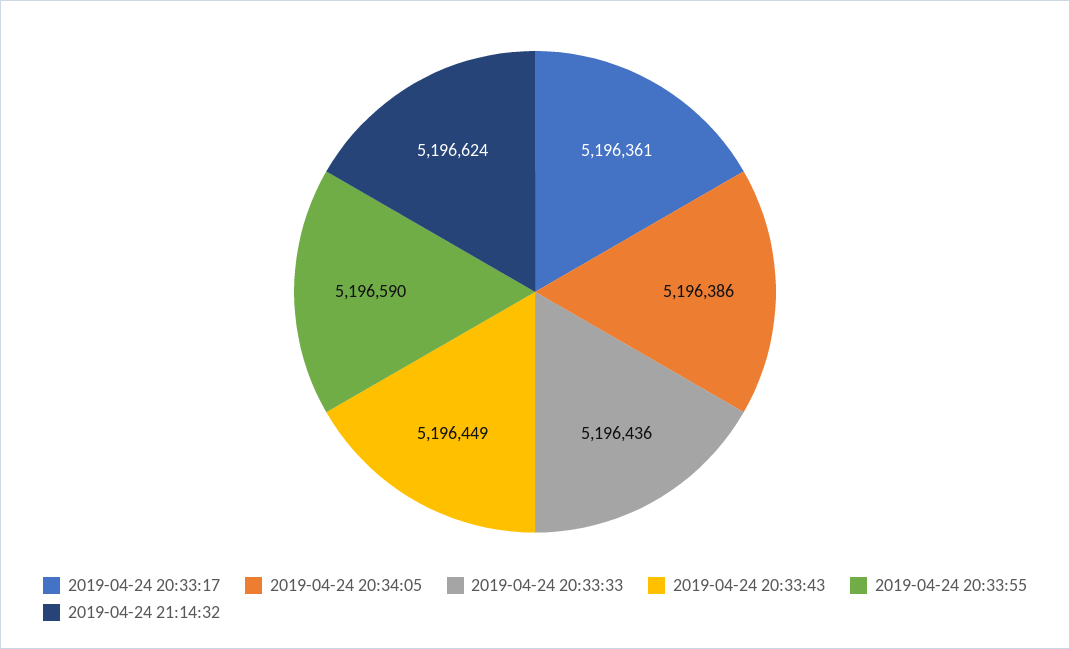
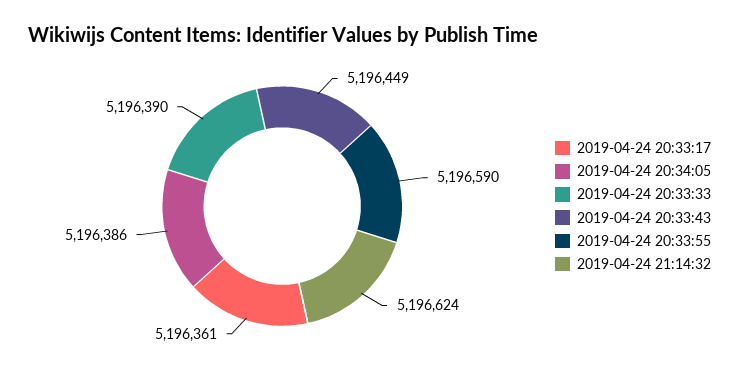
  {
    "2019-04-24 20:33:17": 5196361,
    "2019-04-24 20:34:05": 5196386,
-   "2019-04-24 20:33:33": 5196436,
+   "2019-04-24 20:33:33": 5196390,
    "2019-04-24 20:33:43": 5196449,
    "2019-04-24 20:33:55": 5196590,
    "2019-04-24 21:14:32": 5196624
  }

